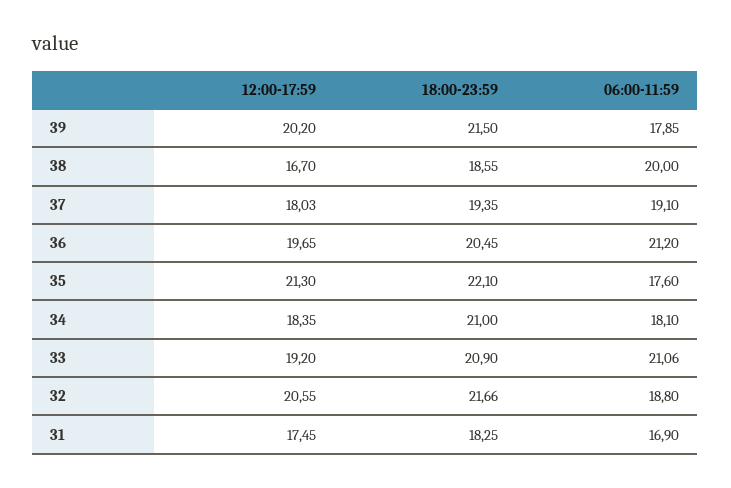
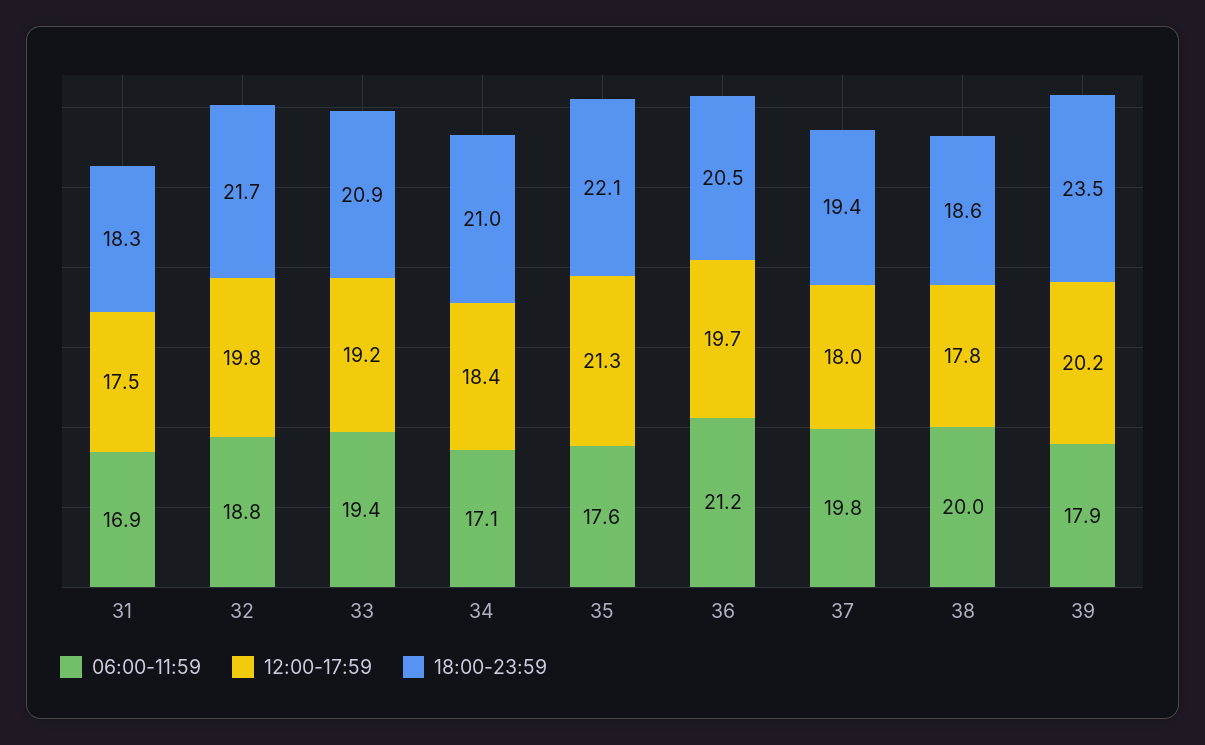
  {
    "12:00-17:59": {
      "39": 20.2,
-     "38": 16.7,
+     "38": 17.8,
      "37": 18.03,
      "36": 19.65,
      "35": 21.3,
      "34": 18.35,
      "33": 19.2,
-     "32": 20.55,
+     "32": 19.8,
      "31": 17.45
    },
    "18:00-23:59": {
-     "39": 21.5,
+     "39": 23.5,
      "38": 18.55,
      "37": 19.35,
      "36": 20.45,
      "35": 22.1,
      "34": 21,
      "33": 20.9,
      "32": 21.66,
      "31": 18.25
    },
    "06:00-11:59": {
      "39": 17.85,
      "38": 20,
-     "37": 19.1,
+     "37": 19.8,
      "36": 21.2,
      "35": 17.6,
-     "34": 18.1,
+     "34": 17.1,
-     "33": 21.06,
+     "33": 19.4,
      "32": 18.8,
      "31": 16.9
    }
  }

